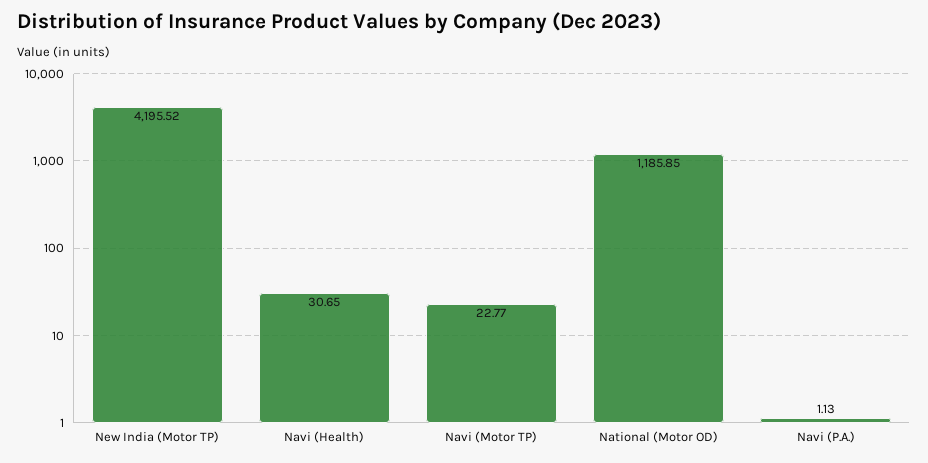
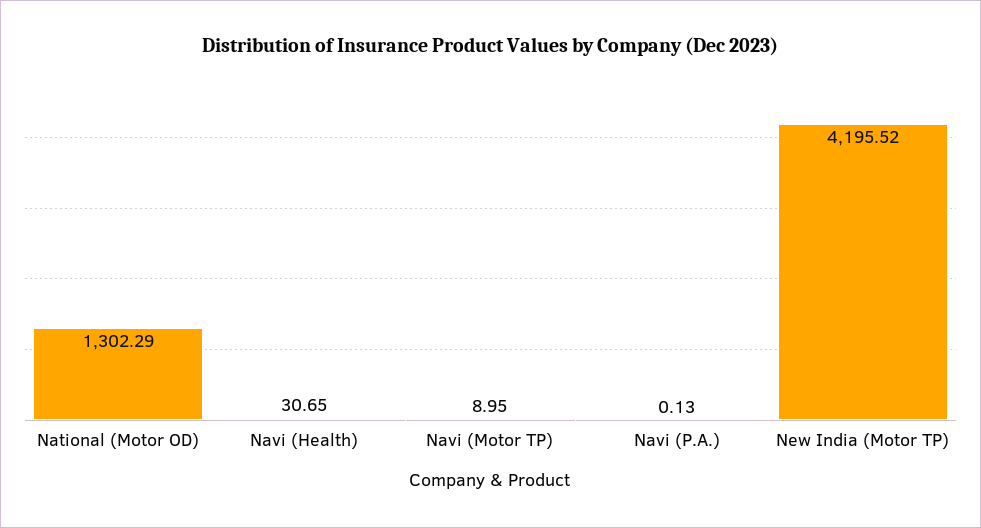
  {
    "New India (Motor TP)": 4195.52,
    "Navi (Health)": 30.65,
-   "Navi (Motor TP)": 22.77,
+   "Navi (Motor TP)": 8.95,
-   "National (Motor OD)": 1185.85,
+   "National (Motor OD)": 1302.29,
-   "Navi (P.A.)": 1.13
+   "Navi (P.A.)": 0.13
  }

